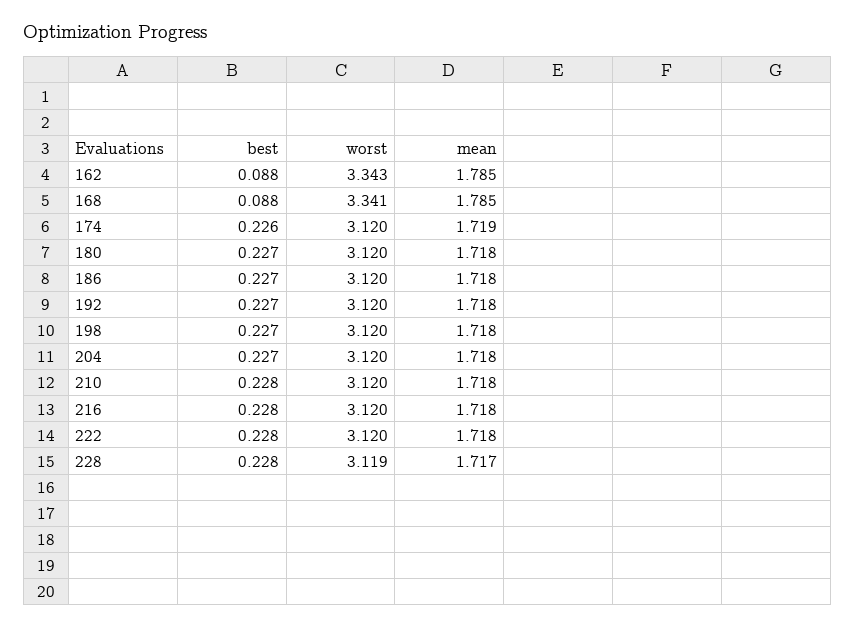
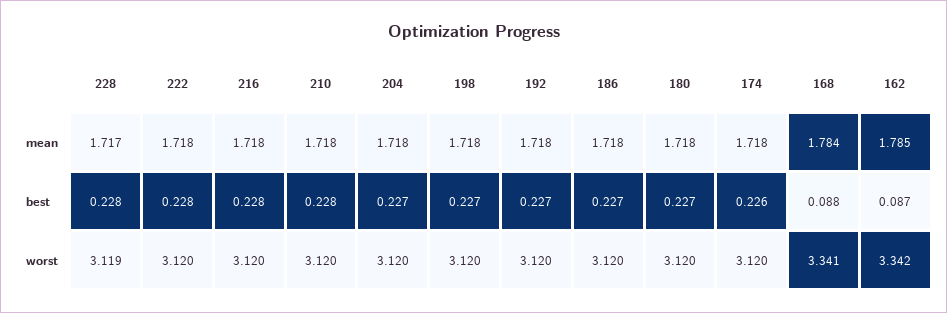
  {
    "best": {
-     "162": 0.088,
+     "162": 0.087,
      "168": 0.088,
      "174": 0.226,
      "180": 0.227,
      "186": 0.227,
      "192": 0.227,
      "198": 0.227,
      "204": 0.227,
      "210": 0.228,
      "216": 0.228,
      "222": 0.228,
      "228": 0.228
    },
    "worst": {
-     "162": 3.343,
+     "162": 3.342,
      "168": 3.341,
      "174": 3.12,
      "180": 3.12,
      "186": 3.12,
      "192": 3.12,
      "198": 3.12,
      "204": 3.12,
      "210": 3.12,
      "216": 3.12,
      "222": 3.12,
      "228": 3.119
    },
    "mean": {
      "162": 1.785,
-     "168": 1.785,
+     "168": 1.784,
-     "174": 1.719,
+     "174": 1.718,
      "180": 1.718,
      "186": 1.718,
      "192": 1.718,
      "198": 1.718,
      "204": 1.718,
      "210": 1.718,
      "216": 1.718,
      "222": 1.718,
      "228": 1.717
    }
  }

